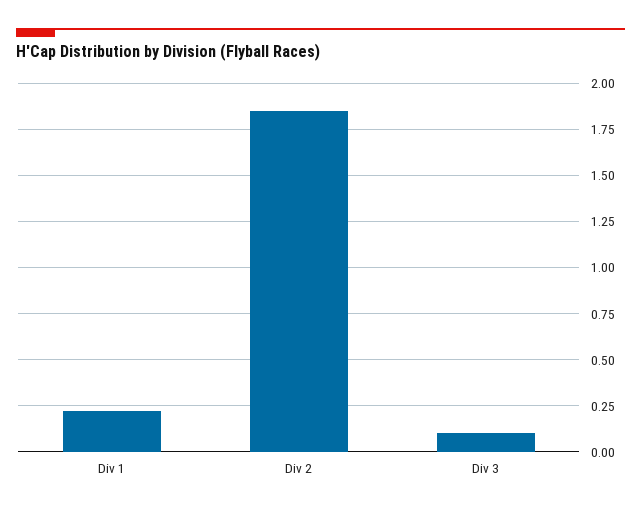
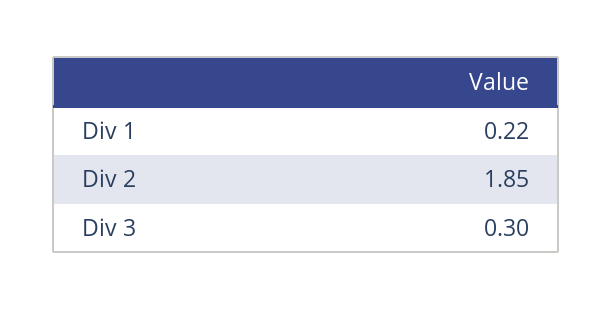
  {
    "Div 1": 0.22,
    "Div 2": 1.85,
-   "Div 3": 0.1
+   "Div 3": 0.3
  }

